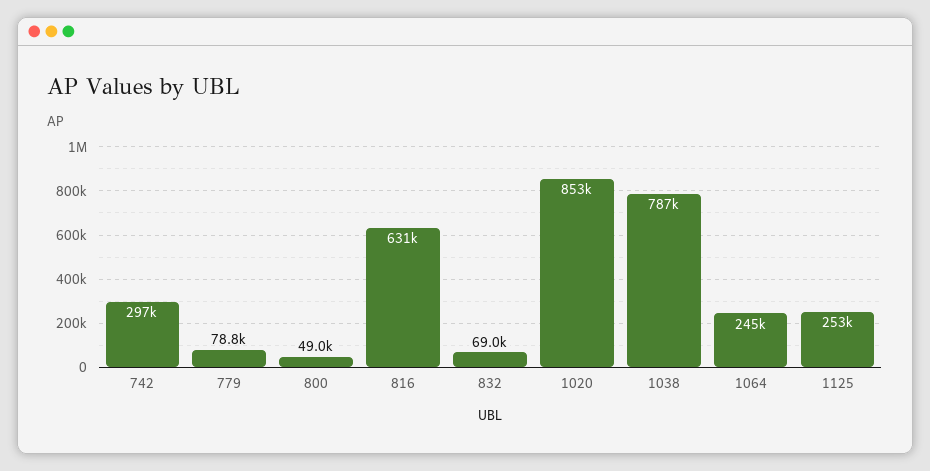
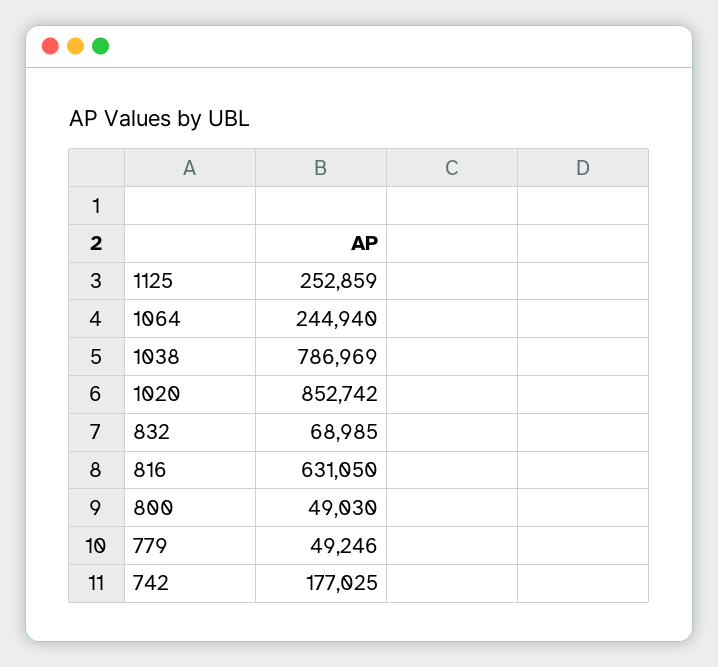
  {
-   "742": 297000,
+   "742": 177025,
-   "779": 78800,
+   "779": 49246,
    "800": 49030,
    "816": 631050,
    "832": 68985,
    "1020": 852742,
    "1038": 786969,
    "1064": 244940,
    "1125": 252859
  }

